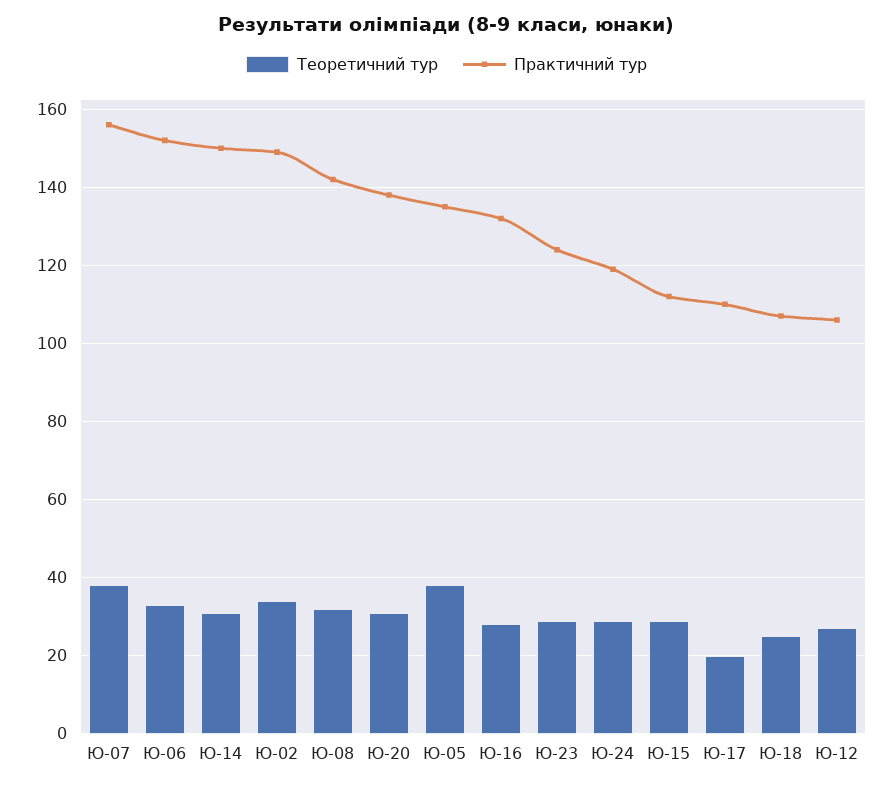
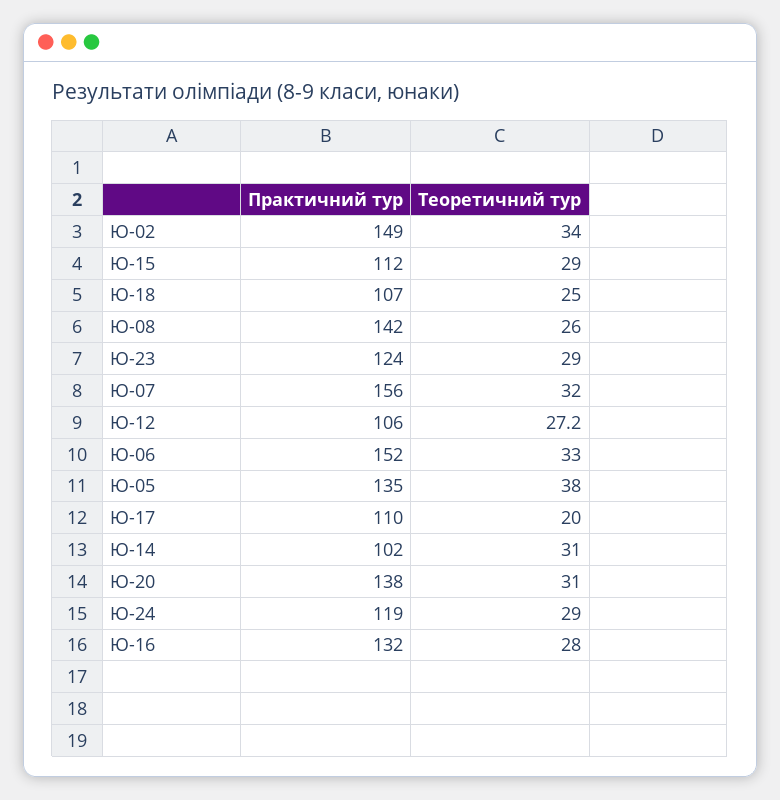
  {
    "Теоретичний тур": {
-     "Ю-07": 38,
+     "Ю-07": 32,
      "Ю-06": 33,
      "Ю-14": 31,
      "Ю-02": 34,
-     "Ю-08": 32,
+     "Ю-08": 26,
      "Ю-20": 31,
      "Ю-05": 38,
      "Ю-16": 28,
      "Ю-23": 29,
      "Ю-24": 29,
      "Ю-15": 29,
      "Ю-17": 20,
      "Ю-18": 25,
      "Ю-12": 27.2
    },
    "Практичний тур": {
      "Ю-07": 156,
      "Ю-06": 152,
-     "Ю-14": 150,
+     "Ю-14": 102,
      "Ю-02": 149,
      "Ю-08": 142,
      "Ю-20": 138,
      "Ю-05": 135,
      "Ю-16": 132,
      "Ю-23": 124,
      "Ю-24": 119,
      "Ю-15": 112,
      "Ю-17": 110,
      "Ю-18": 107,
      "Ю-12": 106
    }
  }

